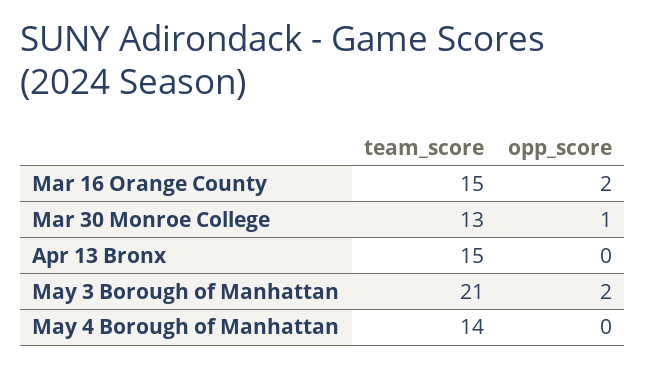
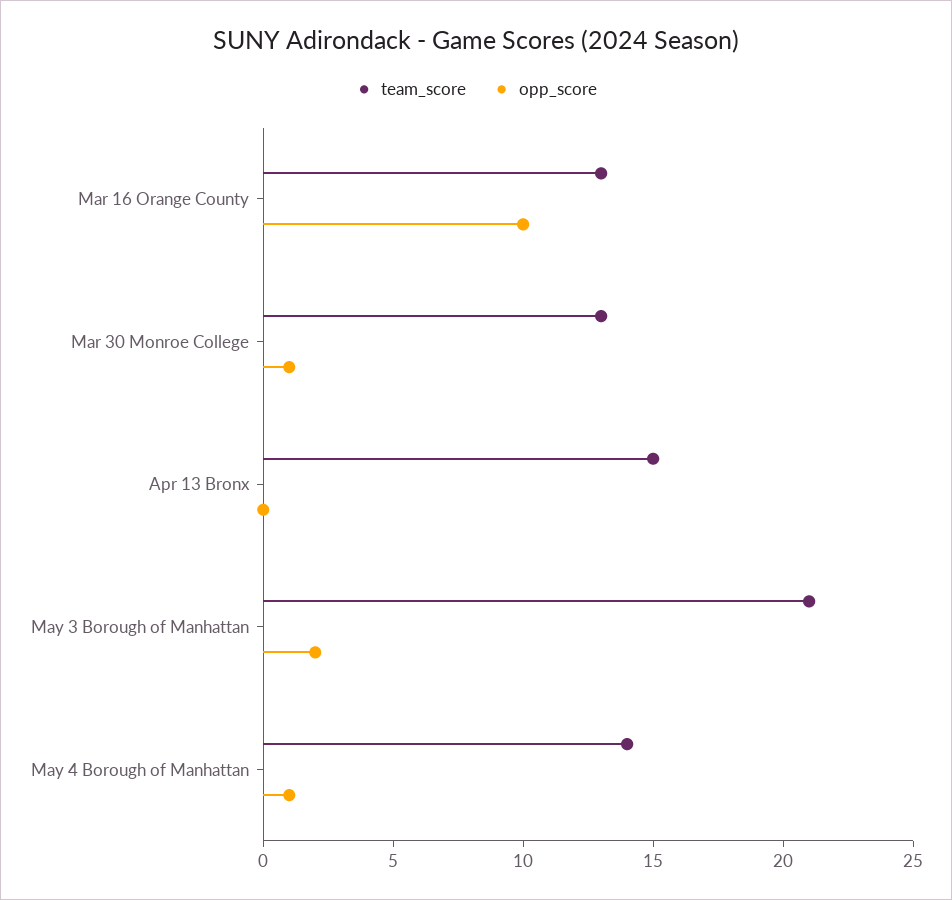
  {
    "team_score": {
-     "Mar 16 Orange County": 15,
+     "Mar 16 Orange County": 13,
      "Mar 30 Monroe College": 13,
      "Apr 13 Bronx": 15,
      "May 3 Borough of Manhattan": 21,
      "May 4 Borough of Manhattan": 14
    },
    "opp_score": {
-     "Mar 16 Orange County": 2,
+     "Mar 16 Orange County": 10,
      "Mar 30 Monroe College": 1,
      "Apr 13 Bronx": 0,
      "May 3 Borough of Manhattan": 2,
-     "May 4 Borough of Manhattan": 0
+     "May 4 Borough of Manhattan": 1
    }
  }

